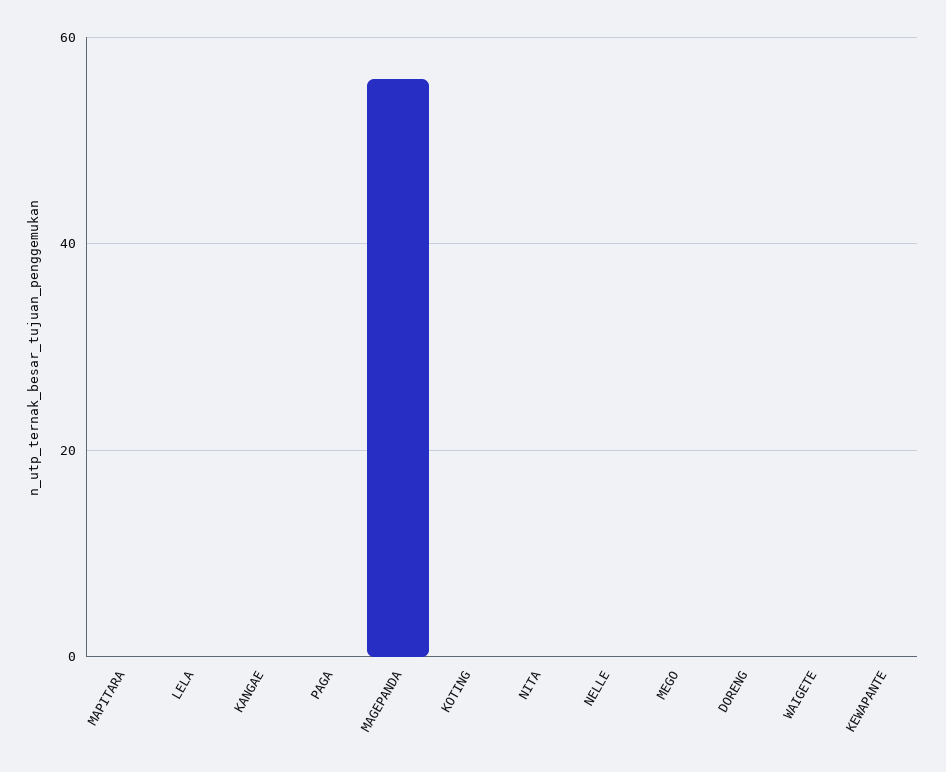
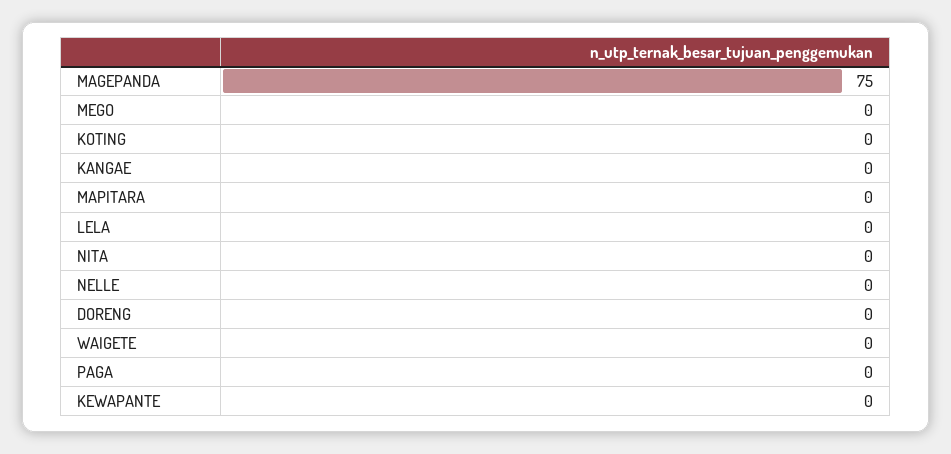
  {
    "MAPITARA": 0,
    "LELA": 0,
    "KANGAE": 0,
    "PAGA": 0,
-   "MAGEPANDA": 55,
+   "MAGEPANDA": 75,
    "KOTING": 0,
    "NITA": 0,
    "NELLE": 0,
    "MEGO": 0,
    "DORENG": 0,
    "WAIGETE": 0,
    "KEWAPANTE": 0
  }

